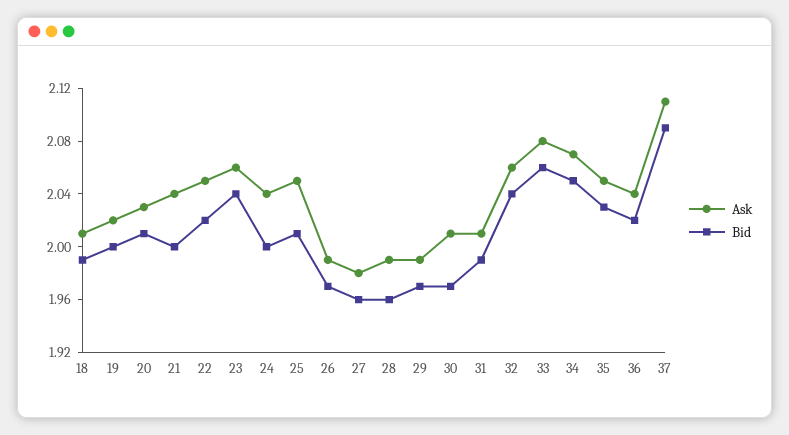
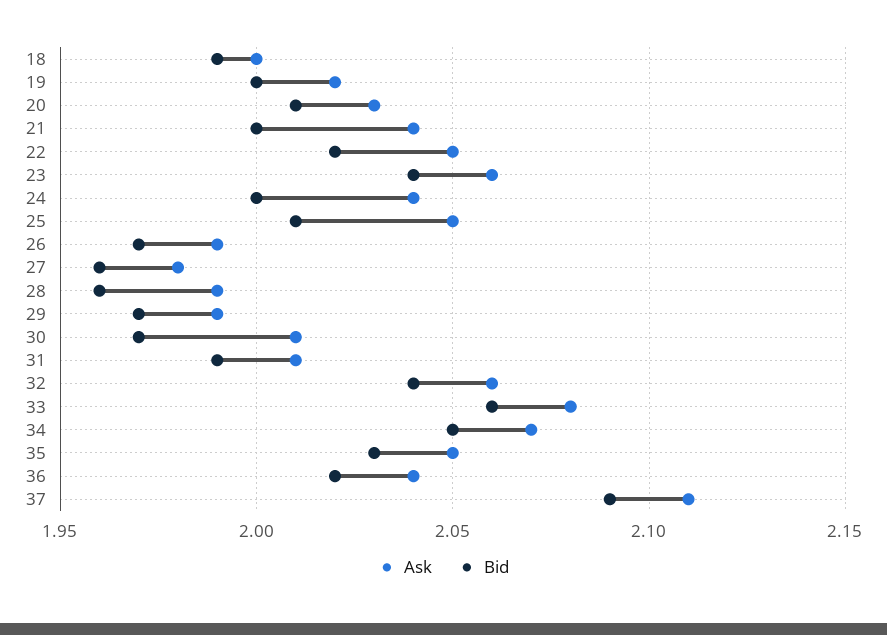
  {
    "Ask": {
-     "18": 2.01,
+     "18": 2,
      "19": 2.02,
      "20": 2.03,
      "21": 2.04,
      "22": 2.05,
      "23": 2.06,
      "24": 2.04,
      "25": 2.05,
      "26": 1.99,
      "27": 1.98,
      "28": 1.99,
      "29": 1.99,
      "30": 2.01,
      "31": 2.01,
      "32": 2.06,
      "33": 2.08,
      "34": 2.07,
      "35": 2.05,
      "36": 2.04,
      "37": 2.11
    },
    "Bid": {
      "18": 1.99,
      "19": 2,
      "20": 2.01,
      "21": 2,
      "22": 2.02,
      "23": 2.04,
      "24": 2,
      "25": 2.01,
      "26": 1.97,
      "27": 1.96,
      "28": 1.96,
      "29": 1.97,
      "30": 1.97,
      "31": 1.99,
      "32": 2.04,
      "33": 2.06,
      "34": 2.05,
      "35": 2.03,
      "36": 2.02,
      "37": 2.09
    }
  }

